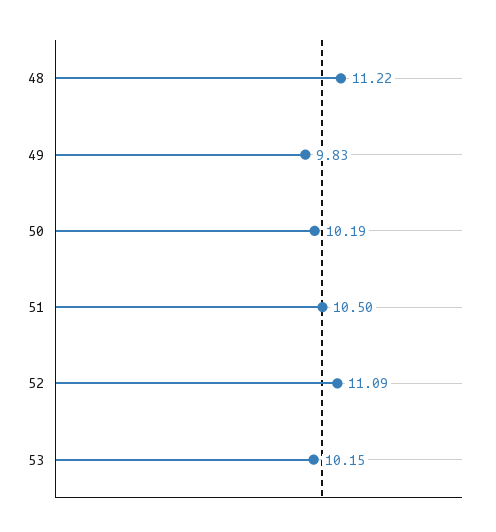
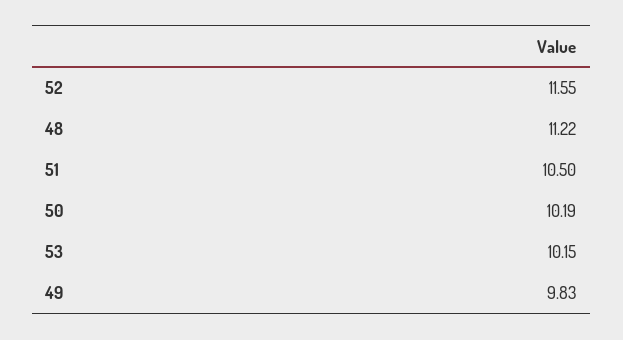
  {
    "48": 11.22,
    "49": 9.83,
    "50": 10.19,
    "51": 10.5,
-   "52": 11.09,
+   "52": 11.55,
    "53": 10.15
  }

